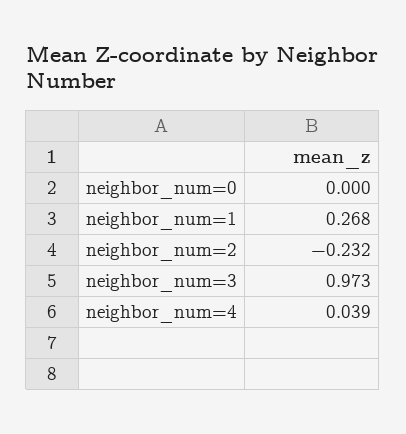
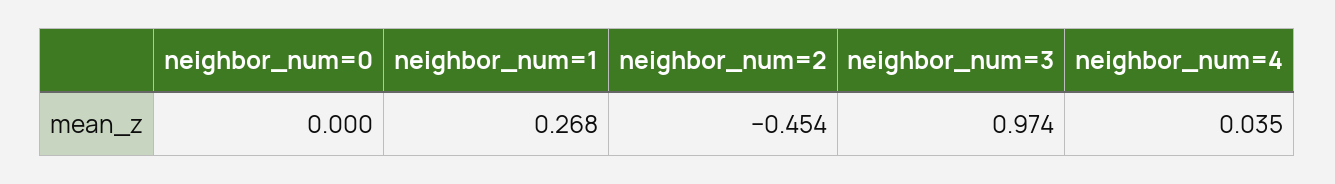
  {
    "neighbor_num=0": 0,
    "neighbor_num=1": 0.268,
-   "neighbor_num=2": -0.232,
+   "neighbor_num=2": -0.454,
-   "neighbor_num=3": 0.973,
+   "neighbor_num=3": 0.974,
-   "neighbor_num=4": 0.039
+   "neighbor_num=4": 0.035
  }

